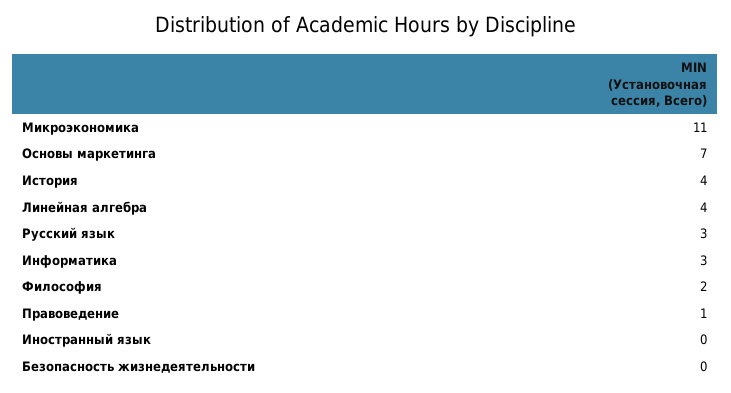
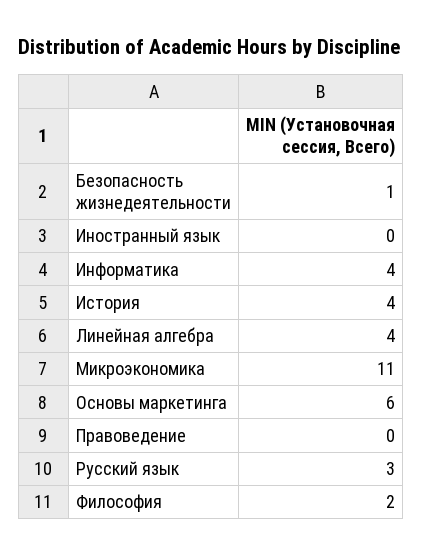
  {
    "Микроэкономика": 11,
-   "Основы маркетинга": 7,
+   "Основы маркетинга": 6,
    "История": 4,
    "Линейная алгебра": 4,
    "Русский язык": 3,
-   "Информатика": 3,
+   "Информатика": 4,
    "Философия": 2,
-   "Правоведение": 1,
+   "Правоведение": 0,
    "Иностранный язык": 0,
-   "Безопасность жизнедеятельности": 0
+   "Безопасность жизнедеятельности": 1
  }

